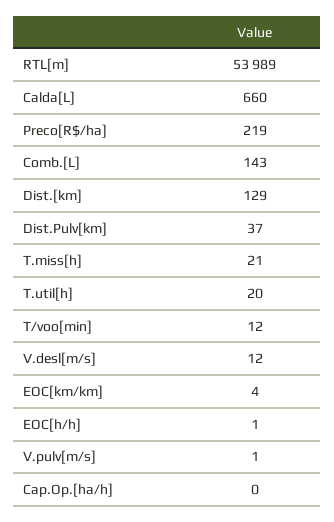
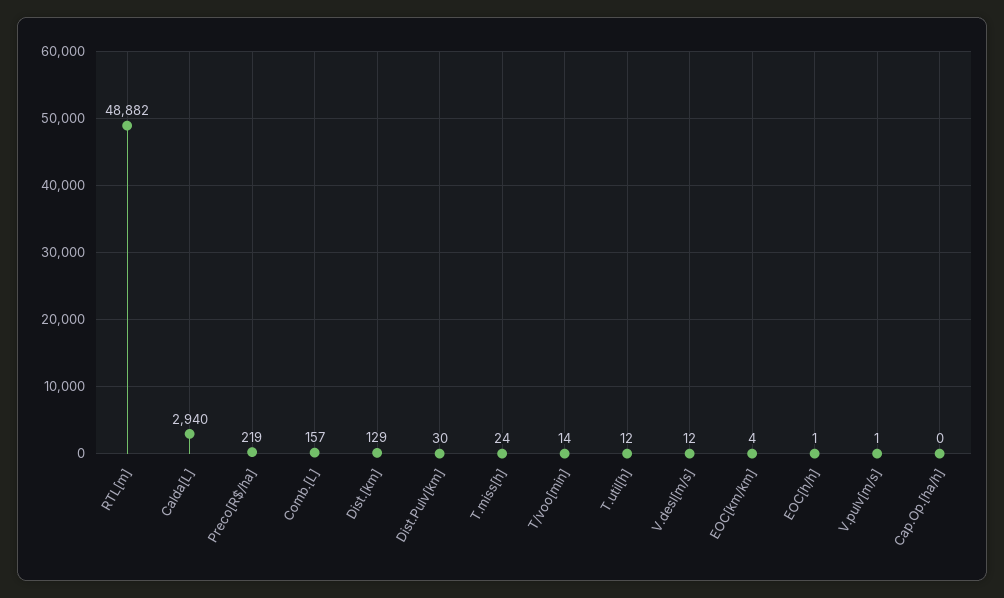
  {
-   "RTL[m]": 53989,
+   "RTL[m]": 48882,
-   "Calda[L]": 660,
+   "Calda[L]": 2940,
    "Preco[R$/ha]": 219,
-   "Comb.[L]": 143,
+   "Comb.[L]": 157,
    "Dist.[km]": 129,
-   "Dist.Pulv[km]": 37,
+   "Dist.Pulv[km]": 30,
-   "T.miss[h]": 21,
+   "T.miss[h]": 24,
-   "T.util[h]": 20,
+   "T.util[h]": 12,
-   "T/voo[min]": 12,
+   "T/voo[min]": 14,
    "V.desl[m/s]": 12,
    "EOC[km/km]": 4,
    "EOC[h/h]": 1,
    "V.pulv[m/s]": 1,
    "Cap.Op.[ha/h]": 0
  }

